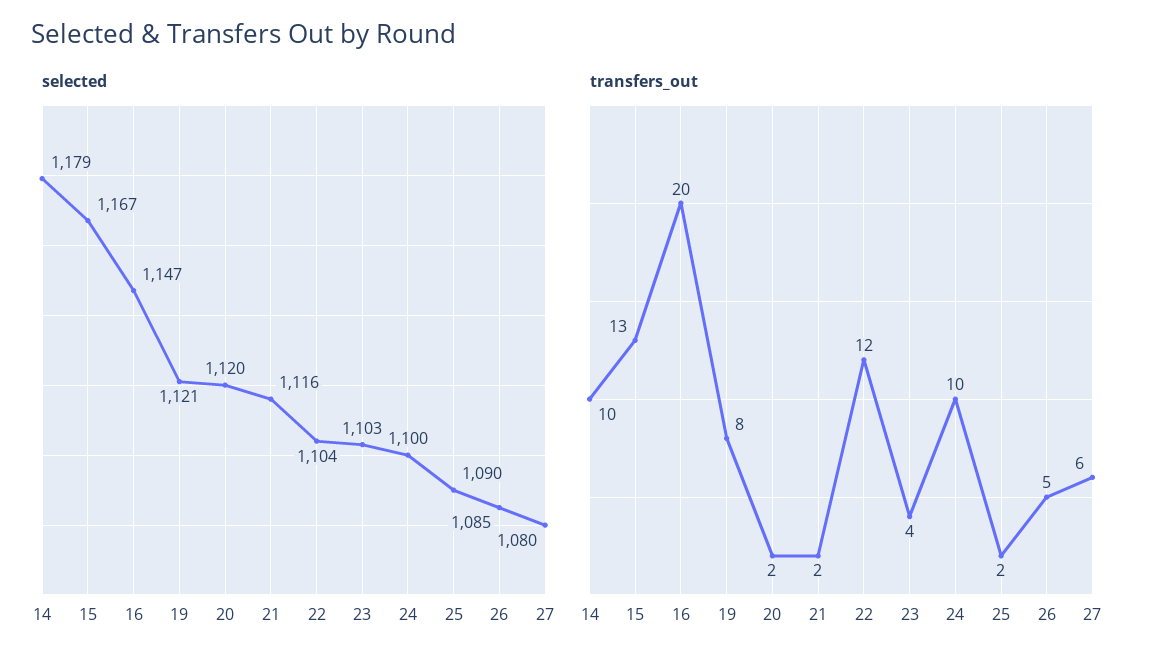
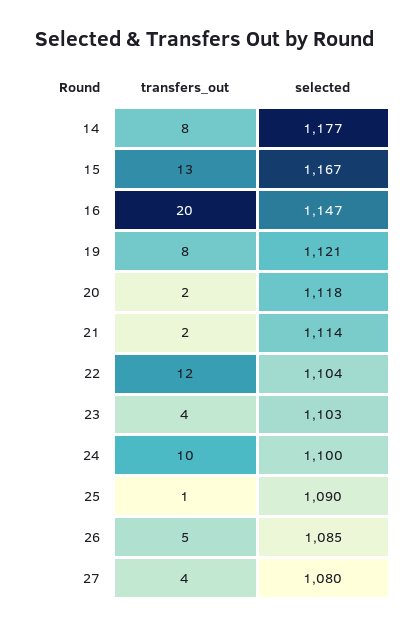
  {
    "selected": {
-     "14": 1179,
+     "14": 1177,
      "15": 1167,
      "16": 1147,
      "19": 1121,
-     "20": 1120,
+     "20": 1118,
-     "21": 1116,
+     "21": 1114,
      "22": 1104,
      "23": 1103,
      "24": 1100,
      "25": 1090,
      "26": 1085,
      "27": 1080
    },
    "transfers_out": {
-     "14": 10,
+     "14": 8,
      "15": 13,
      "16": 20,
      "19": 8,
      "20": 2,
      "21": 2,
      "22": 12,
      "23": 4,
      "24": 10,
-     "25": 2,
+     "25": 1,
      "26": 5,
-     "27": 6
+     "27": 4
    }
  }

